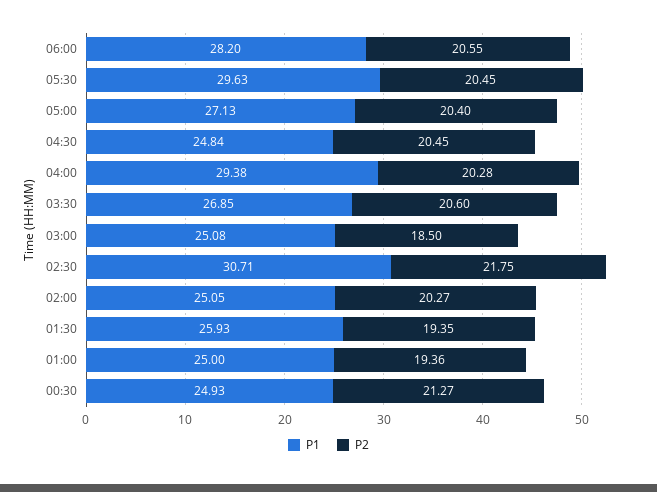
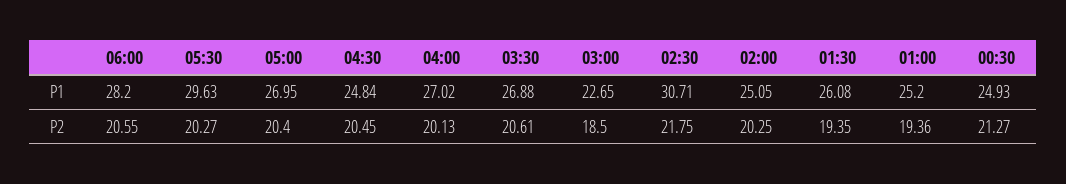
  {
    "P1": {
      "06:00": 28.2,
      "05:30": 29.63,
-     "05:00": 27.13,
+     "05:00": 26.95,
      "04:30": 24.84,
-     "04:00": 29.38,
+     "04:00": 27.02,
-     "03:30": 26.85,
+     "03:30": 26.88,
-     "03:00": 25.08,
+     "03:00": 22.65,
      "02:30": 30.71,
      "02:00": 25.05,
-     "01:30": 25.93,
+     "01:30": 26.08,
-     "01:00": 25,
+     "01:00": 25.2,
      "00:30": 24.93
    },
    "P2": {
      "06:00": 20.55,
-     "05:30": 20.45,
+     "05:30": 20.27,
      "05:00": 20.4,
      "04:30": 20.45,
-     "04:00": 20.28,
+     "04:00": 20.13,
-     "03:30": 20.6,
+     "03:30": 20.61,
      "03:00": 18.5,
      "02:30": 21.75,
-     "02:00": 20.27,
+     "02:00": 20.25,
      "01:30": 19.35,
      "01:00": 19.36,
      "00:30": 21.27
    }
  }

